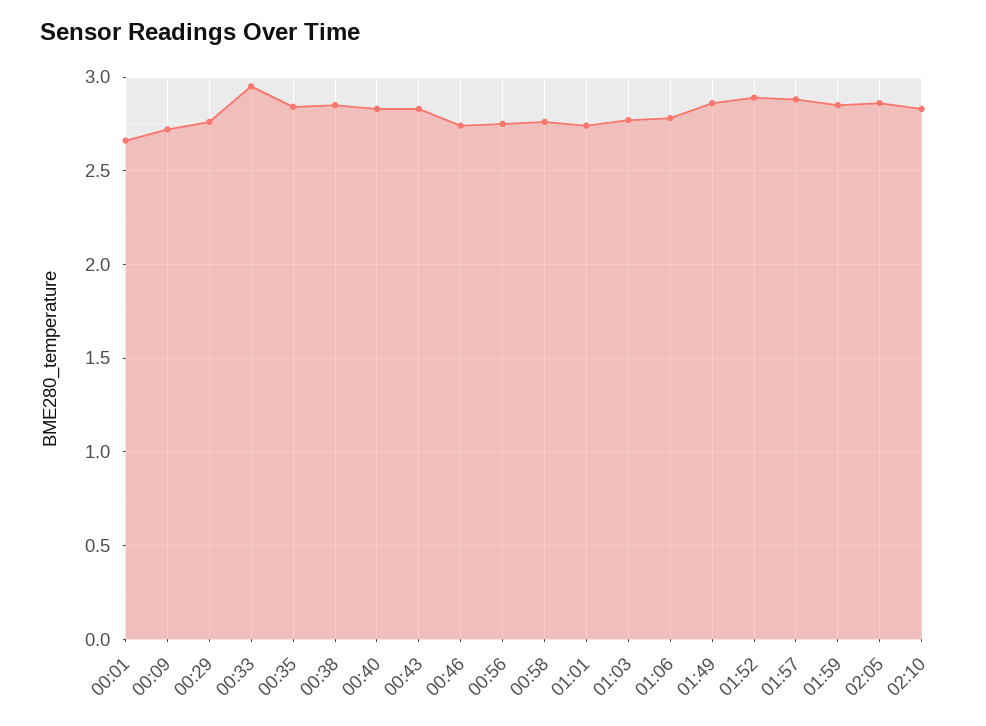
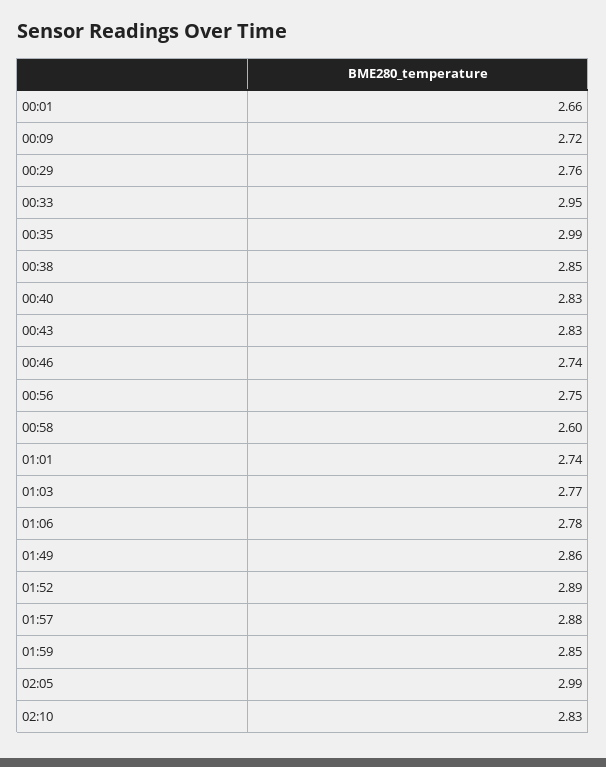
  {
    "00:01": 2.66,
    "00:09": 2.72,
    "00:29": 2.76,
    "00:33": 2.95,
-   "00:35": 2.85,
+   "00:35": 2.99,
    "00:38": 2.85,
    "00:40": 2.83,
    "00:43": 2.83,
    "00:46": 2.74,
    "00:56": 2.75,
-   "00:58": 2.75,
+   "00:58": 2.6,
    "01:01": 2.74,
    "01:03": 2.77,
    "01:06": 2.78,
    "01:49": 2.86,
    "01:52": 2.89,
    "01:57": 2.88,
    "01:59": 2.85,
-   "02:05": 2.85,
+   "02:05": 2.99,
    "02:10": 2.83
  }

